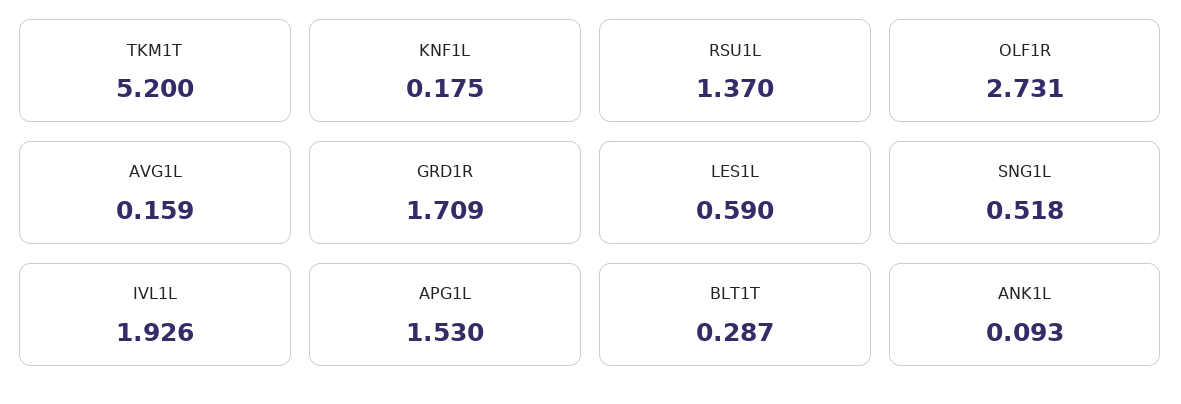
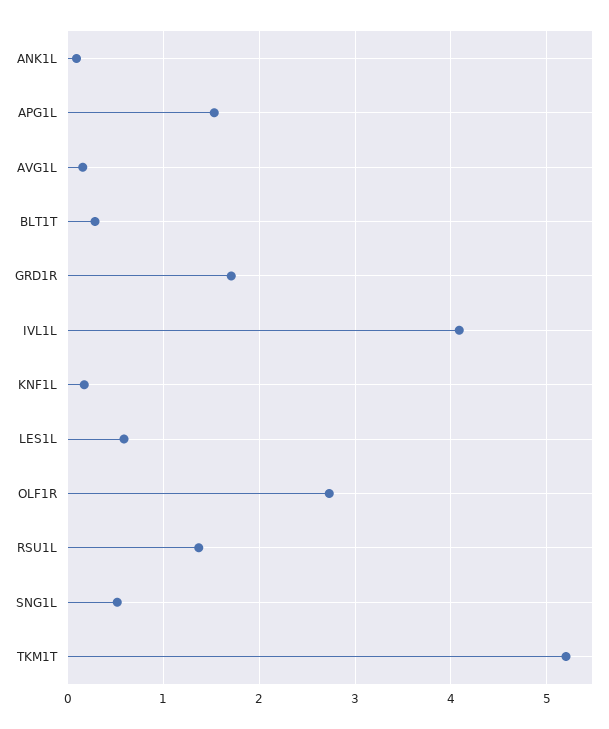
  {
    "TKM1T": 5.2,
    "KNF1L": 0.175,
    "RSU1L": 1.37,
    "OLF1R": 2.731,
    "AVG1L": 0.159,
    "GRD1R": 1.709,
    "LES1L": 0.59,
    "SNG1L": 0.518,
-   "IVL1L": 1.926,
+   "IVL1L": 4.1,
    "APG1L": 1.53,
    "BLT1T": 0.287,
    "ANK1L": 0.093
  }

